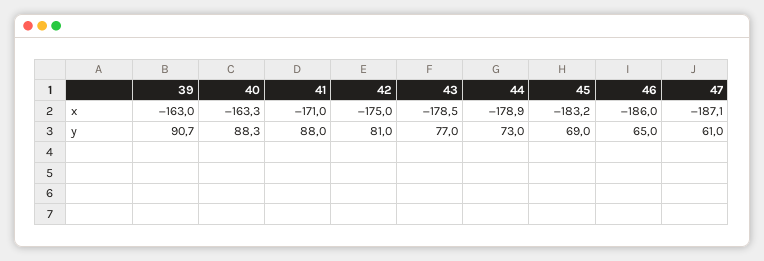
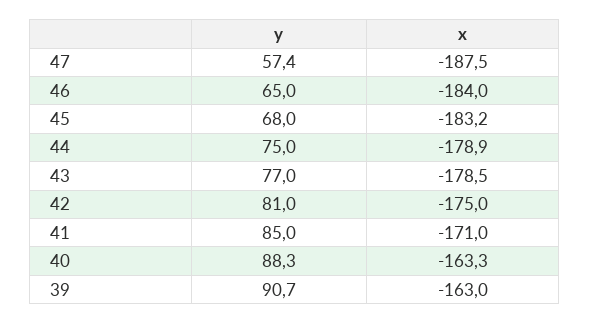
  {
    "39": {
      "x": -163,
      "y": 90.7
    },
    "40": {
      "x": -163.3,
      "y": 88.3
    },
    "41": {
      "x": -171,
-     "y": 88
+     "y": 85
    },
    "42": {
      "x": -175,
      "y": 81
    },
    "43": {
      "x": -178.5,
      "y": 77
    },
    "44": {
      "x": -178.9,
-     "y": 73
+     "y": 75
    },
    "45": {
      "x": -183.2,
-     "y": 69
+     "y": 68
    },
    "46": {
-     "x": -186,
+     "x": -184,
      "y": 65
    },
    "47": {
-     "x": -187.1,
+     "x": -187.5,
-     "y": 61
+     "y": 57.4
    }
  }

